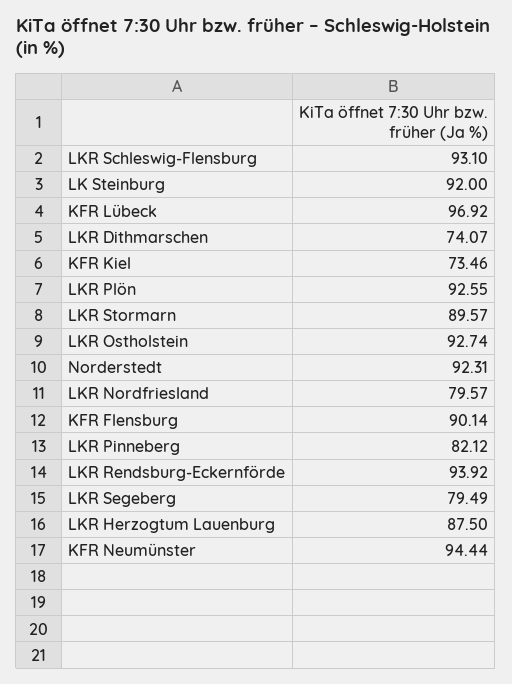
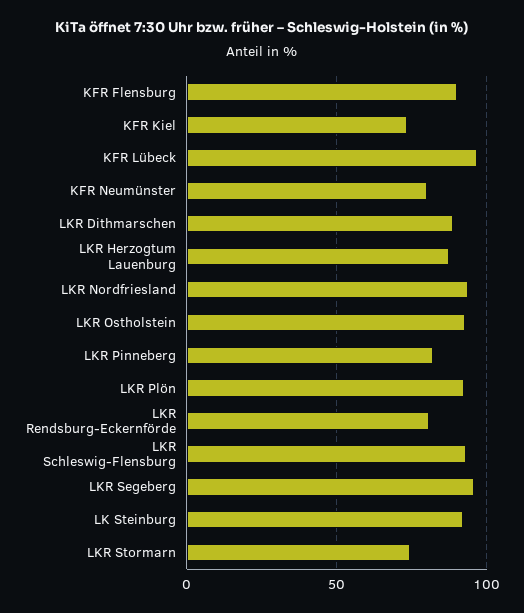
  {
    "LKR Schleswig-Flensburg": 93.1,
    "LK Steinburg": 92,
    "KFR Lübeck": 96.92,
-   "LKR Dithmarschen": 74.07,
+   "LKR Dithmarschen": 90,
    "KFR Kiel": 73.46,
    "LKR Plön": 92.55,
-   "LKR Stormarn": 89.57,
+   "LKR Stormarn": 75,
    "LKR Ostholstein": 92.74,
-   "Norderstedt": 92.31,
-   "LKR Nordfriesland": 79.57,
+   "LKR Nordfriesland": 95,
    "KFR Flensburg": 90.14,
    "LKR Pinneberg": 82.12,
-   "LKR Rendsburg-Eckernförde": 93.92,
+   "LKR Rendsburg-Eckernförde": 80,
-   "LKR Segeberg": 79.49,
+   "LKR Segeberg": 95,
    "LKR Herzogtum Lauenburg": 87.5,
-   "KFR Neumünster": 94.44
+   "KFR Neumünster": 80
  }

